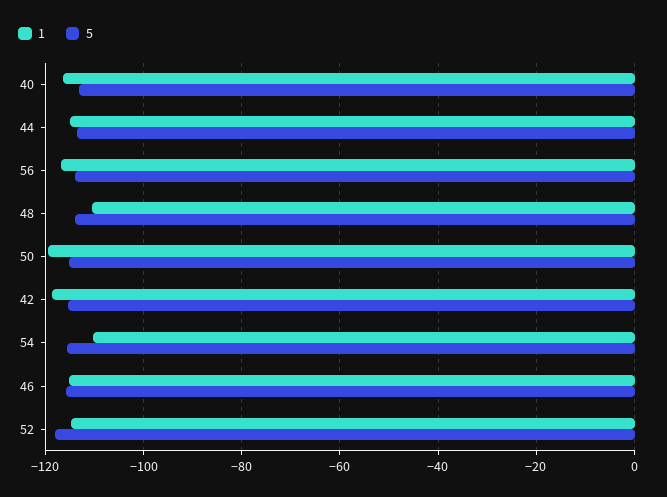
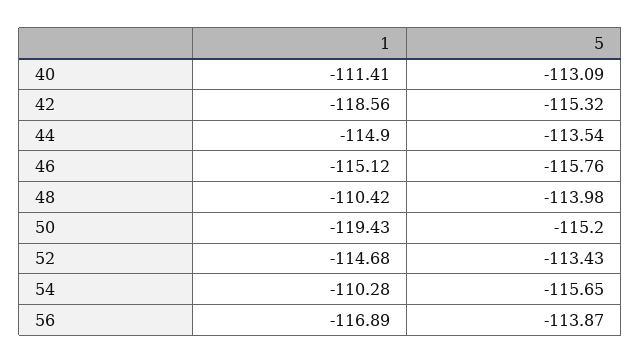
  {
    "1": {
-     "40": -116,
+     "40": -111.41,
      "44": -114.9,
      "56": -116.89,
      "48": -110.42,
      "50": -119.43,
      "42": -118.56,
      "54": -110.28,
      "46": -115.12,
      "52": -114.68
    },
    "5": {
      "40": -113.09,
      "44": -113.54,
      "56": -113.87,
      "48": -113.98,
      "50": -115.2,
      "42": -115.32,
      "54": -115.65,
      "46": -115.76,
-     "52": -118
+     "52": -113.43
    }
  }

